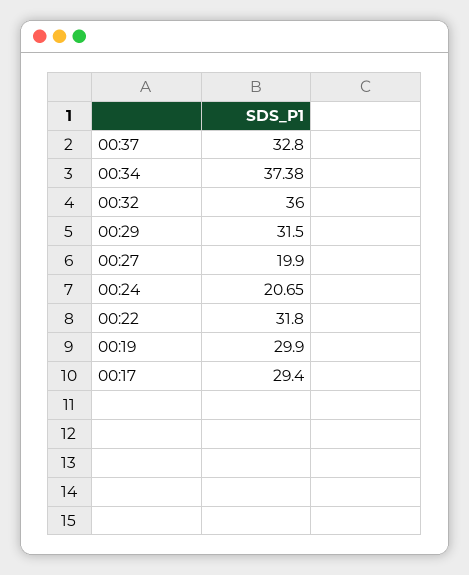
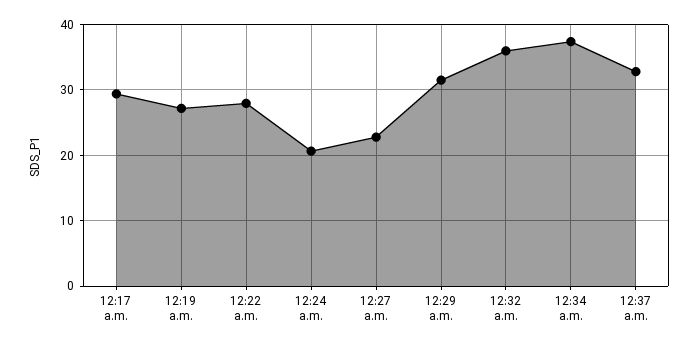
  {
    "00:37": 32.8,
    "00:34": 37.38,
    "00:32": 36,
    "00:29": 31.5,
-   "00:27": 19.9,
+   "00:27": 23,
    "00:24": 20.65,
-   "00:22": 31.8,
+   "00:22": 28,
-   "00:19": 29.9,
+   "00:19": 27,
    "00:17": 29.4
  }

